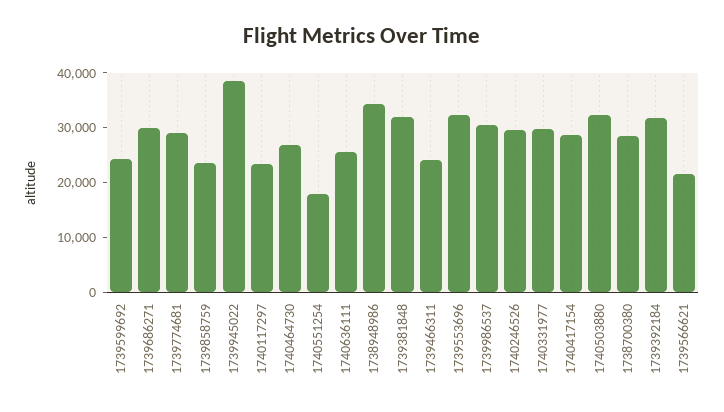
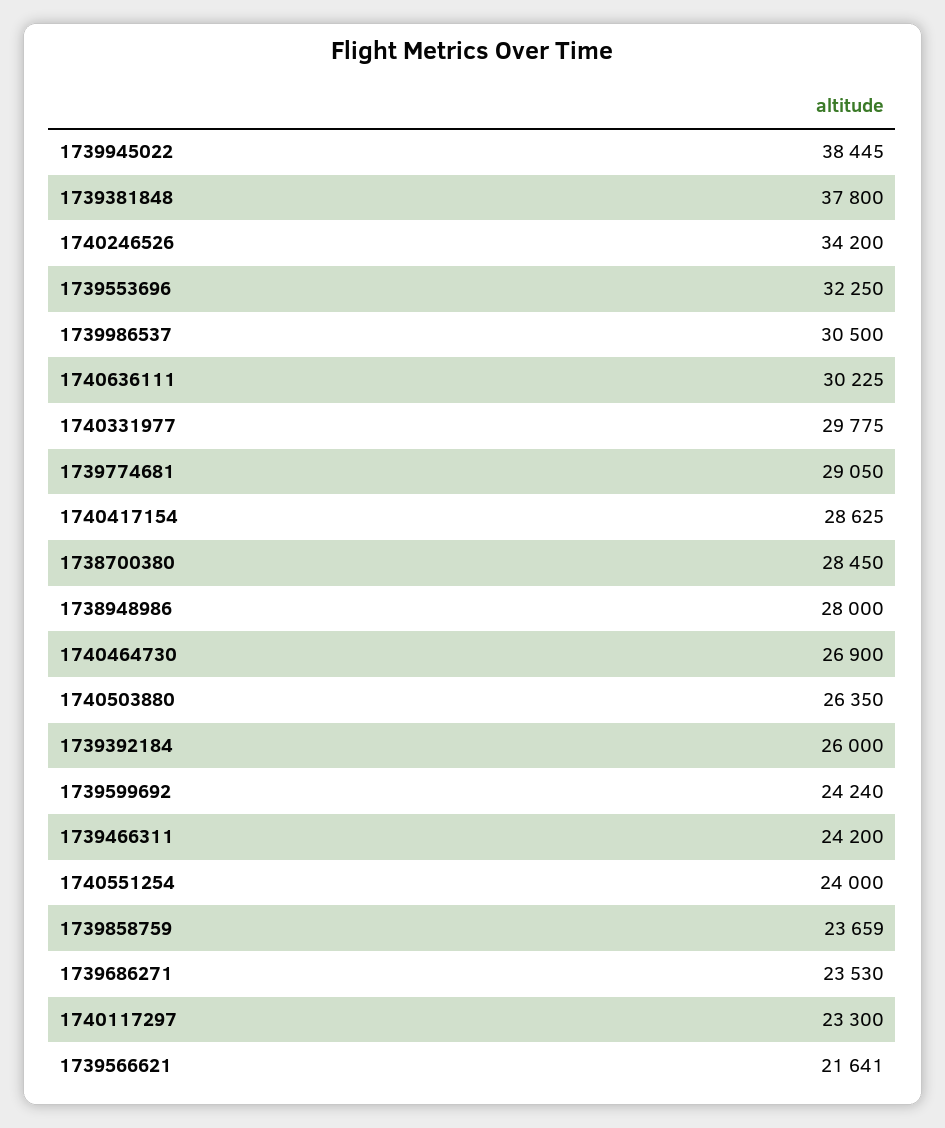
  {
    "1739599692": 24240,
-   "1739686271": 30000,
+   "1739686271": 23530,
    "1739774681": 29050,
    "1739858759": 23659,
    "1739945022": 38445,
    "1740117297": 23300,
    "1740464730": 26900,
-   "1740551254": 18000,
+   "1740551254": 24000,
-   "1740636111": 26000,
+   "1740636111": 30225,
-   "1738948986": 34000,
+   "1738948986": 28000,
-   "1739381848": 32000,
+   "1739381848": 37800,
    "1739466311": 24200,
    "1739553696": 32250,
    "1739986537": 30500,
-   "1740246526": 30000,
+   "1740246526": 34200,
    "1740331977": 29775,
    "1740417154": 28625,
-   "1740503880": 32000,
+   "1740503880": 26350,
    "1738700380": 28450,
-   "1739392184": 32000,
+   "1739392184": 26000,
    "1739566621": 21641
  }

